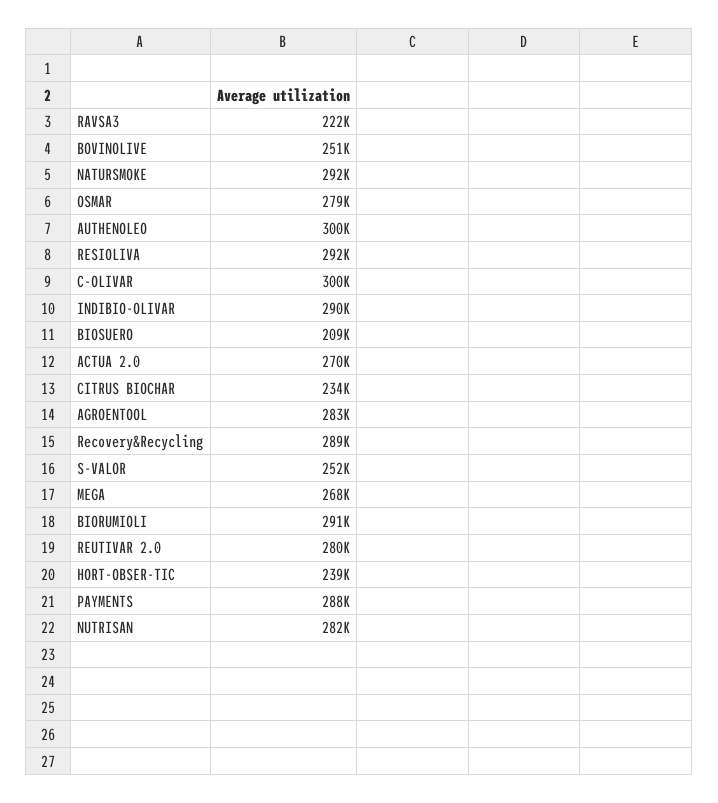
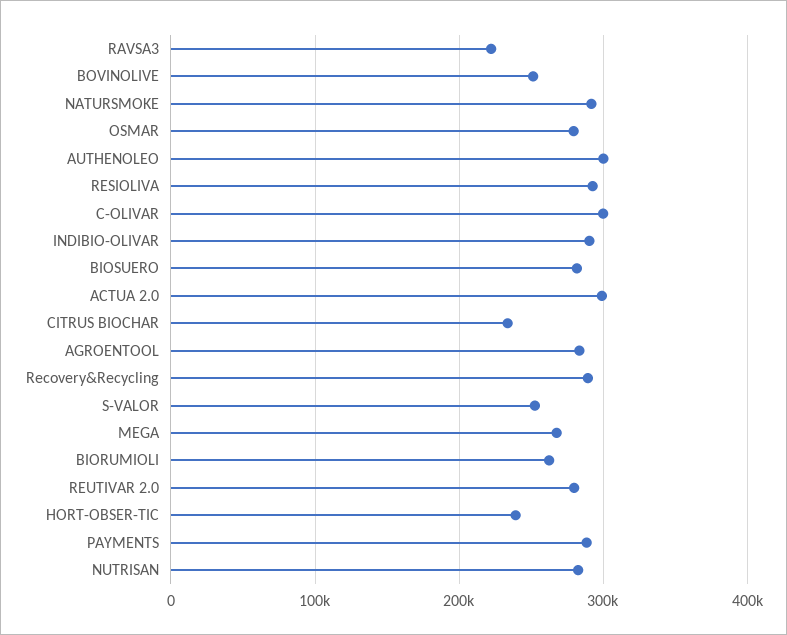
  {
    "RAVSA3": 222000,
    "BOVINOLIVE": 251000,
    "NATURSMOKE": 292000,
    "OSMAR": 279000,
    "AUTHENOLEO": 300000,
    "RESIOLIVA": 292000,
    "C-OLIVAR": 300000,
    "INDIBIO-OLIVAR": 290000,
-   "BIOSUERO": 209000,
+   "BIOSUERO": 280000,
-   "ACTUA 2.0": 270000,
+   "ACTUA 2.0": 300000,
    "CITRUS BIOCHAR": 234000,
    "AGROENTOOL": 283000,
    "Recovery&Recycling": 289000,
    "S-VALOR": 252000,
    "MEGA": 268000,
-   "BIORUMIOLI": 291000,
+   "BIORUMIOLI": 260000,
    "REUTIVAR 2.0": 280000,
    "HORT-OBSER-TIC": 239000,
    "PAYMENTS": 288000,
    "NUTRISAN": 282000
  }

